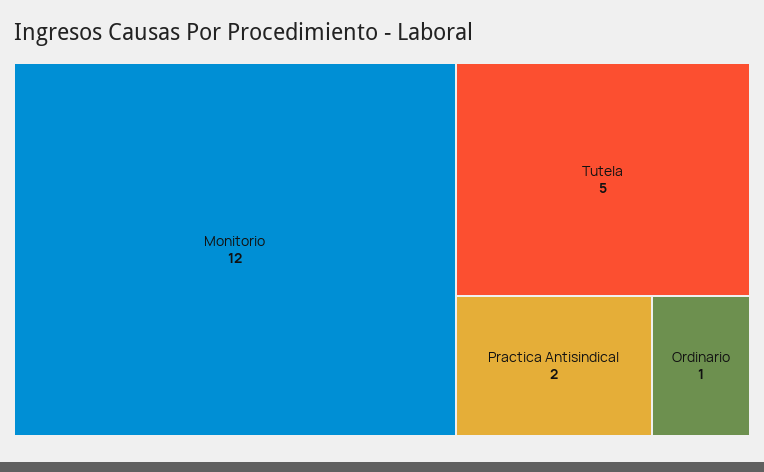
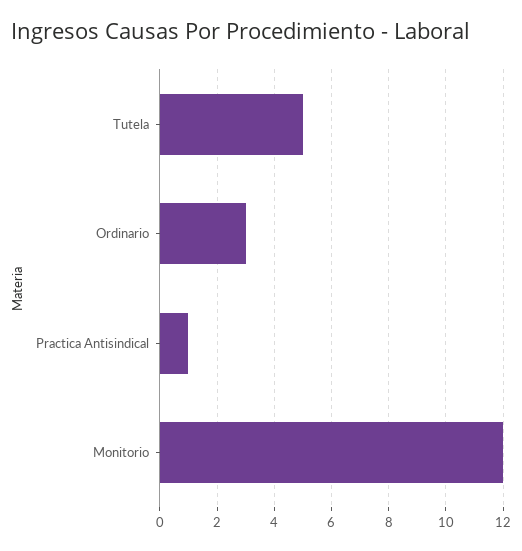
  {
    "Monitorio": 12,
    "Tutela": 5,
-   "Practica Antisindical": 2,
+   "Practica Antisindical": 1,
-   "Ordinario": 1
+   "Ordinario": 3
  }

